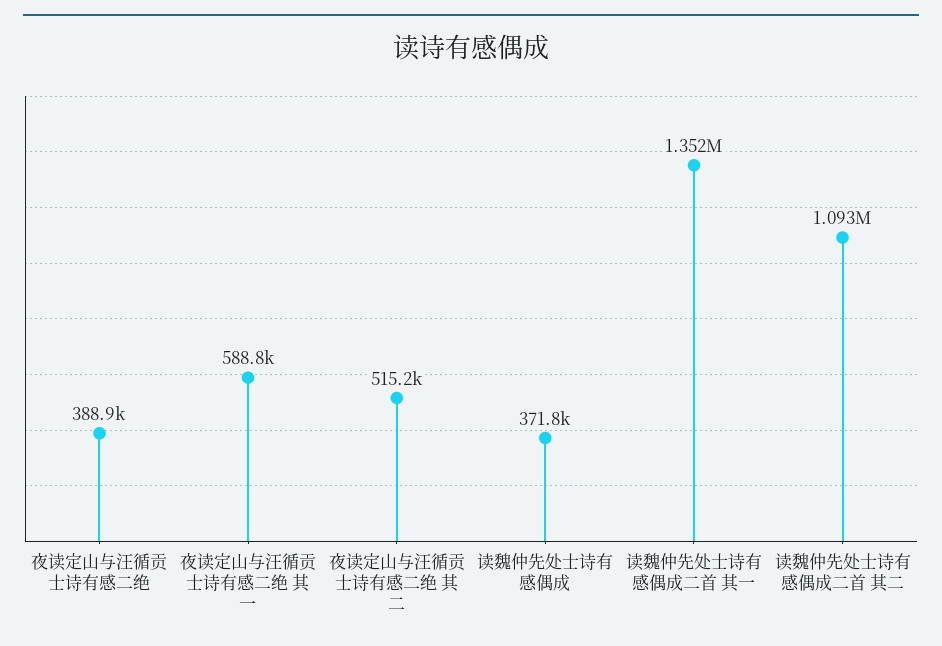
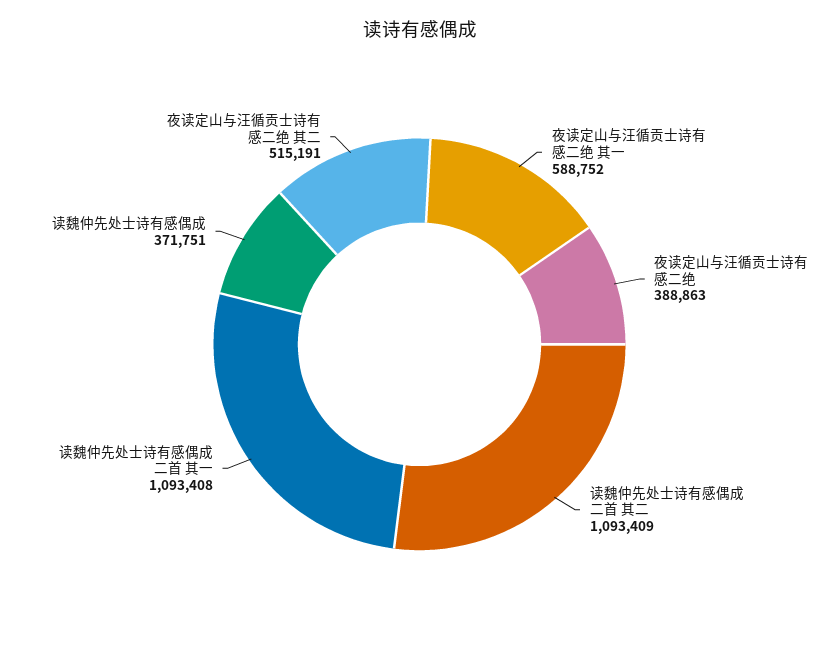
  {
    "夜读定山与汪循贡士诗有感二绝": 388863,
    "夜读定山与汪循贡士诗有感二绝 其一": 588752,
    "夜读定山与汪循贡士诗有感二绝 其二": 515191,
    "读魏仲先处士诗有感偶成": 371751,
-   "读魏仲先处士诗有感偶成二首 其一": 1352000,
+   "读魏仲先处士诗有感偶成二首 其一": 1093408,
    "读魏仲先处士诗有感偶成二首 其二": 1093409
  }

